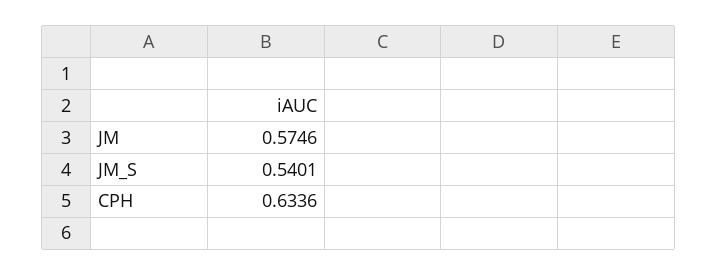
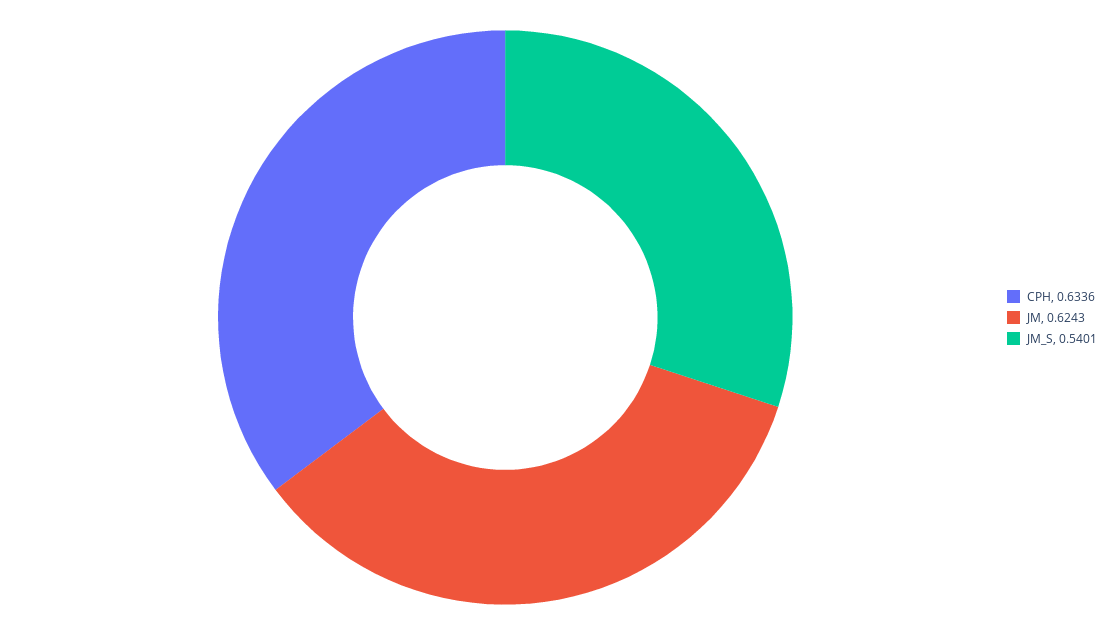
  {
-   "JM": 0.5746,
+   "JM": 0.6243,
    "JM_S": 0.5401,
    "CPH": 0.6336
  }

